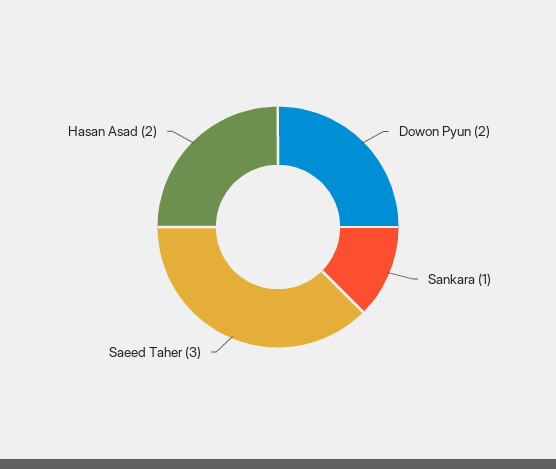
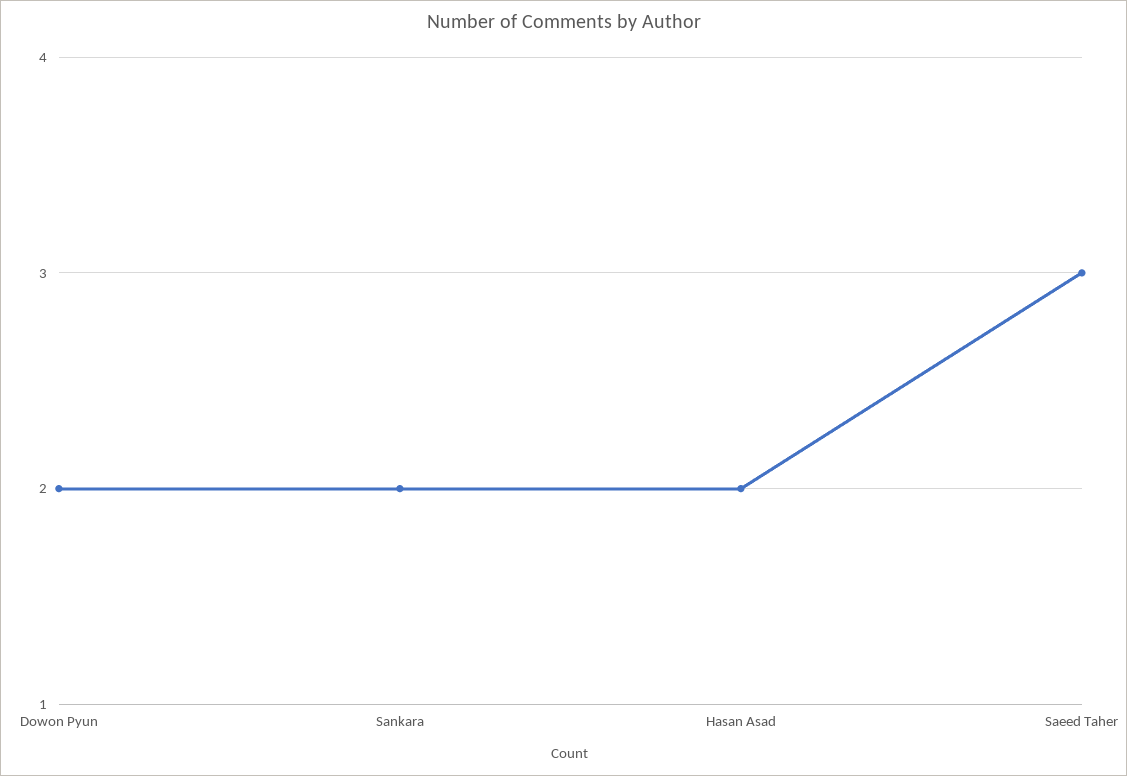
  {
    "Dowon Pyun": 2,
-   "Sankara": 1,
+   "Sankara": 2,
    "Saeed Taher": 3,
    "Hasan Asad": 2
  }

